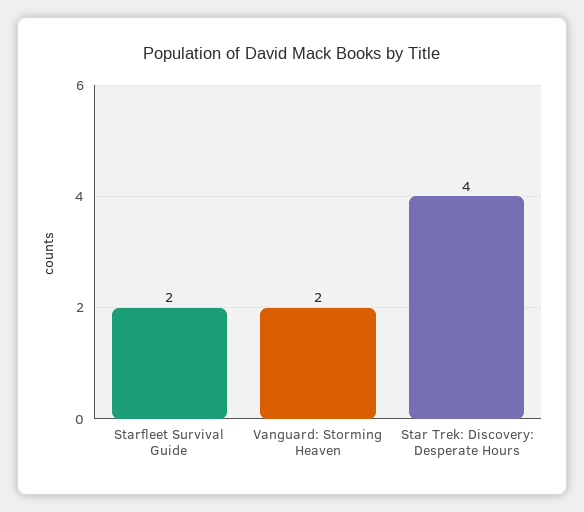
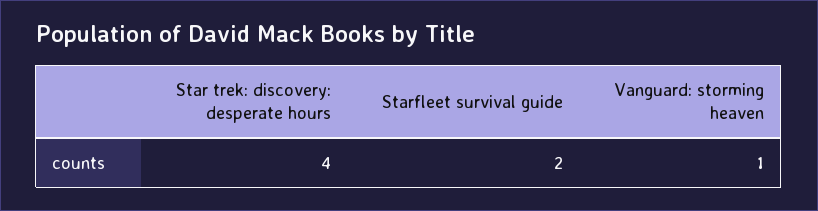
  {
    "Starfleet Survival Guide": 2,
-   "Vanguard: Storming Heaven": 2,
+   "Vanguard: Storming Heaven": 1,
    "Star Trek: Discovery: Desperate Hours": 4
  }

